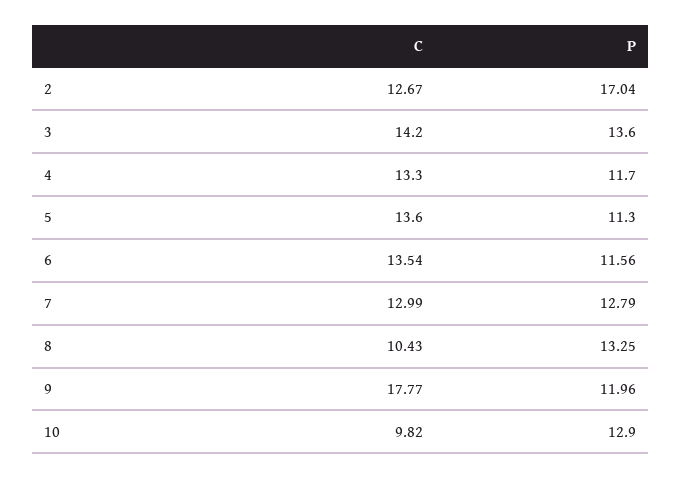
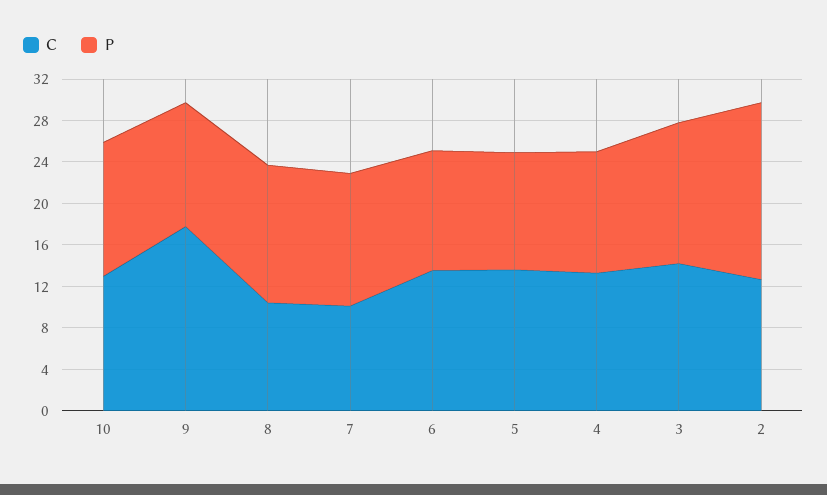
  {
    "C": {
      "2": 12.67,
      "3": 14.2,
      "4": 13.3,
      "5": 13.6,
      "6": 13.54,
-     "7": 12.99,
+     "7": 10,
      "8": 10.43,
      "9": 17.77,
-     "10": 9.82
+     "10": 13
    },
    "P": {
      "2": 17.04,
      "3": 13.6,
      "4": 11.7,
      "5": 11.3,
      "6": 11.56,
      "7": 12.79,
      "8": 13.25,
      "9": 11.96,
      "10": 12.9
    }
  }

